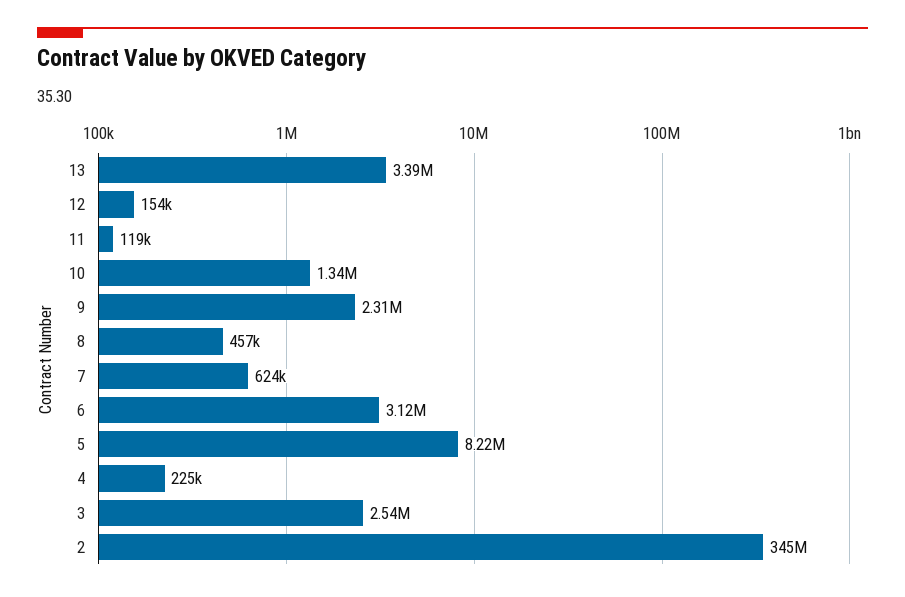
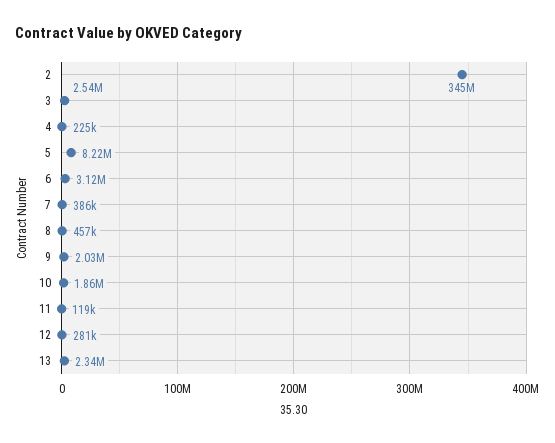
  {
-   "13": 3390000,
+   "13": 2340000,
-   "12": 154000,
+   "12": 281000,
    "11": 119000,
-   "10": 1340000,
+   "10": 1860000,
-   "9": 2310000,
+   "9": 2030000,
    "8": 457000,
-   "7": 624000,
+   "7": 386000,
    "6": 3120000,
    "5": 8220000,
    "4": 225000,
    "3": 2540000,
    "2": 345000000
  }

